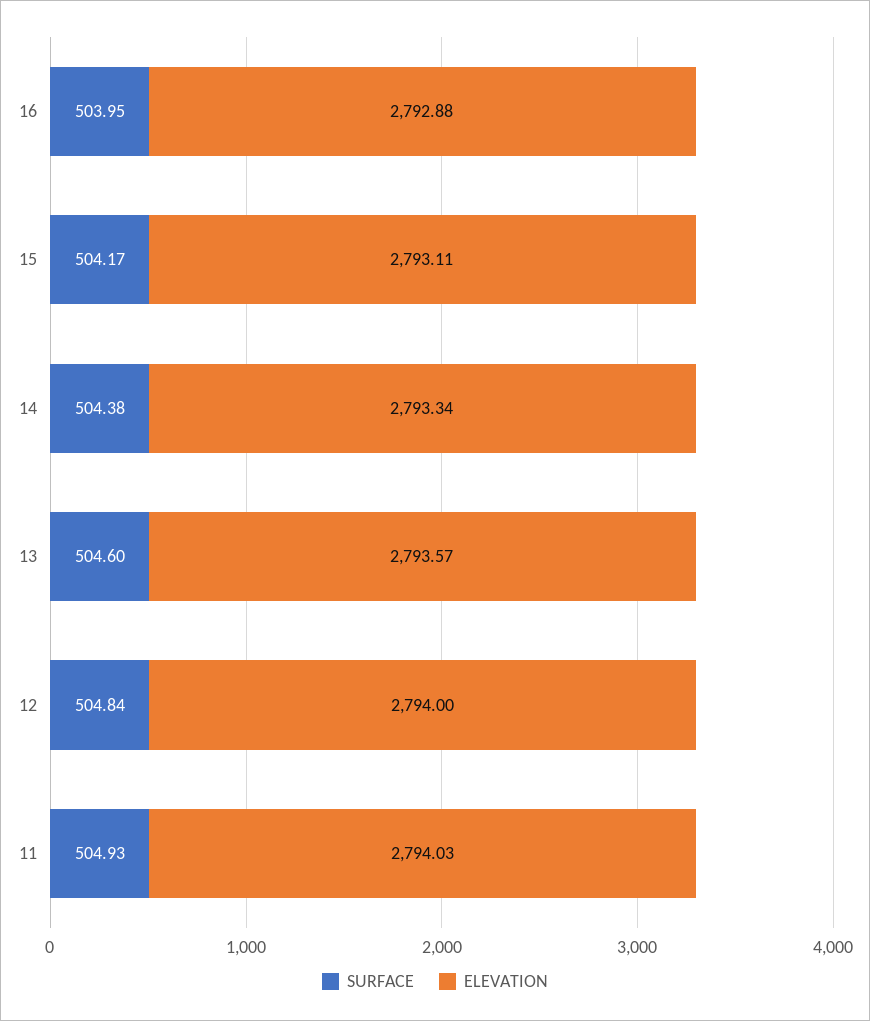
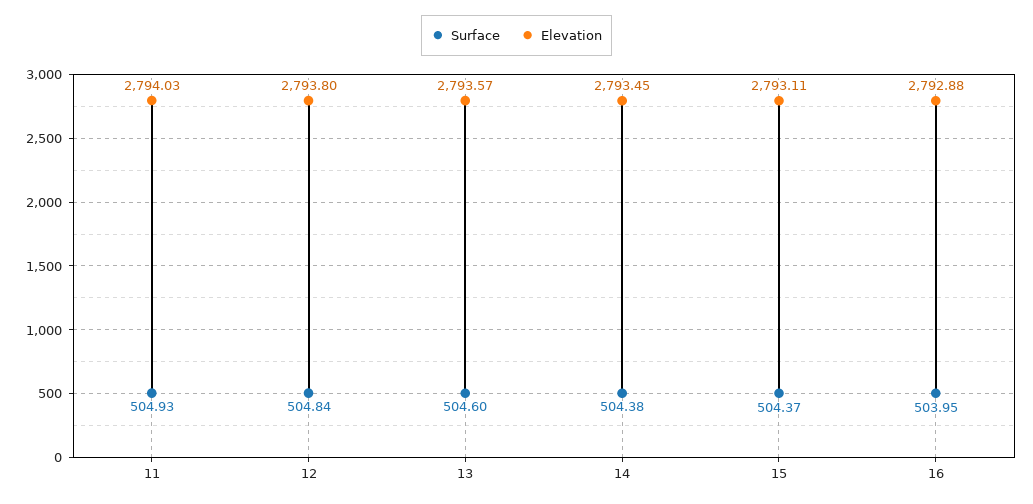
  {
    "SURFACE": {
      "16": 503.95,
-     "15": 504.17,
+     "15": 504.37,
      "14": 504.38,
      "13": 504.6,
      "12": 504.84,
      "11": 504.93
    },
    "ELEVATION": {
      "16": 2792.88,
      "15": 2793.11,
-     "14": 2793.34,
+     "14": 2793.45,
      "13": 2793.57,
-     "12": 2794,
+     "12": 2793.8,
      "11": 2794.03
    }
  }

